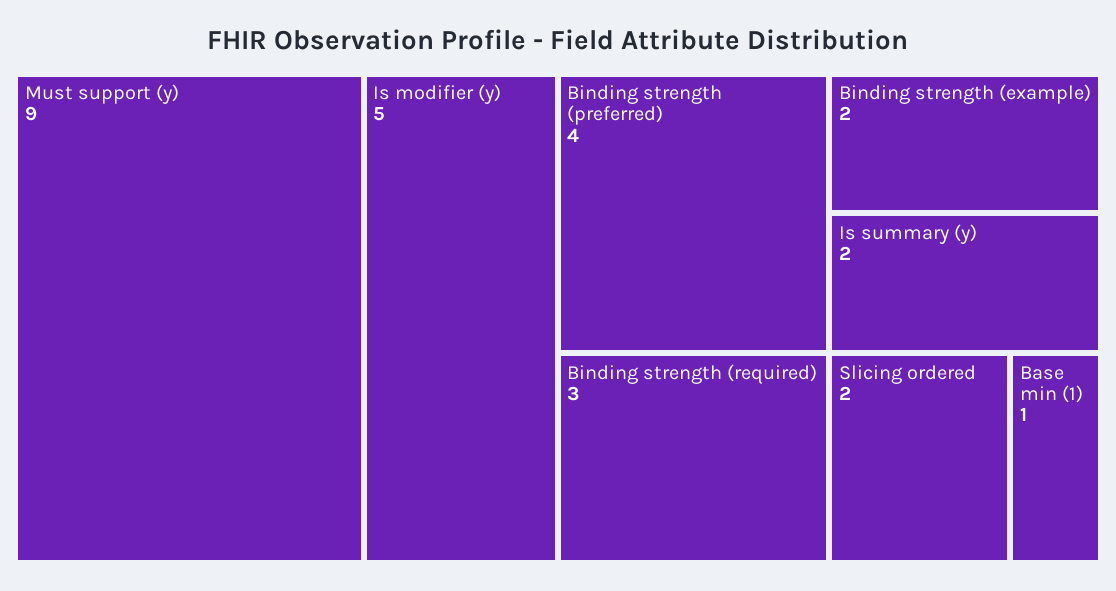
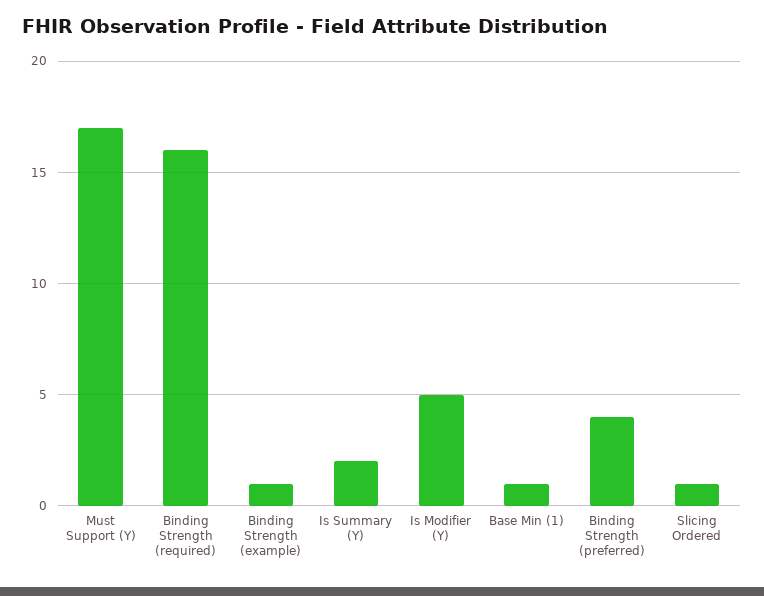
  {
-   "Must support (y)": 9,
+   "Must support (y)": 17,
    "Is modifier (y)": 5,
    "Binding strength (preferred)": 4,
-   "Binding strength (required)": 3,
+   "Binding strength (required)": 16,
-   "Binding strength (example)": 2,
+   "Binding strength (example)": 1,
    "Is summary (y)": 2,
-   "Slicing ordered": 2,
+   "Slicing ordered": 1,
    "Base min (1)": 1
  }

